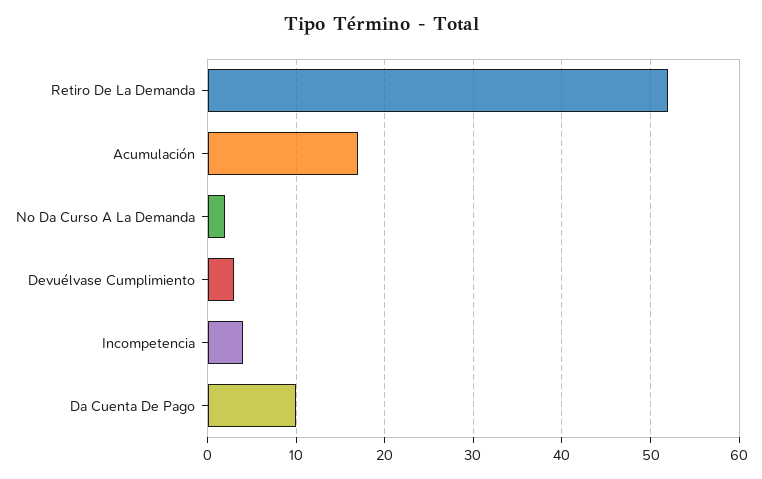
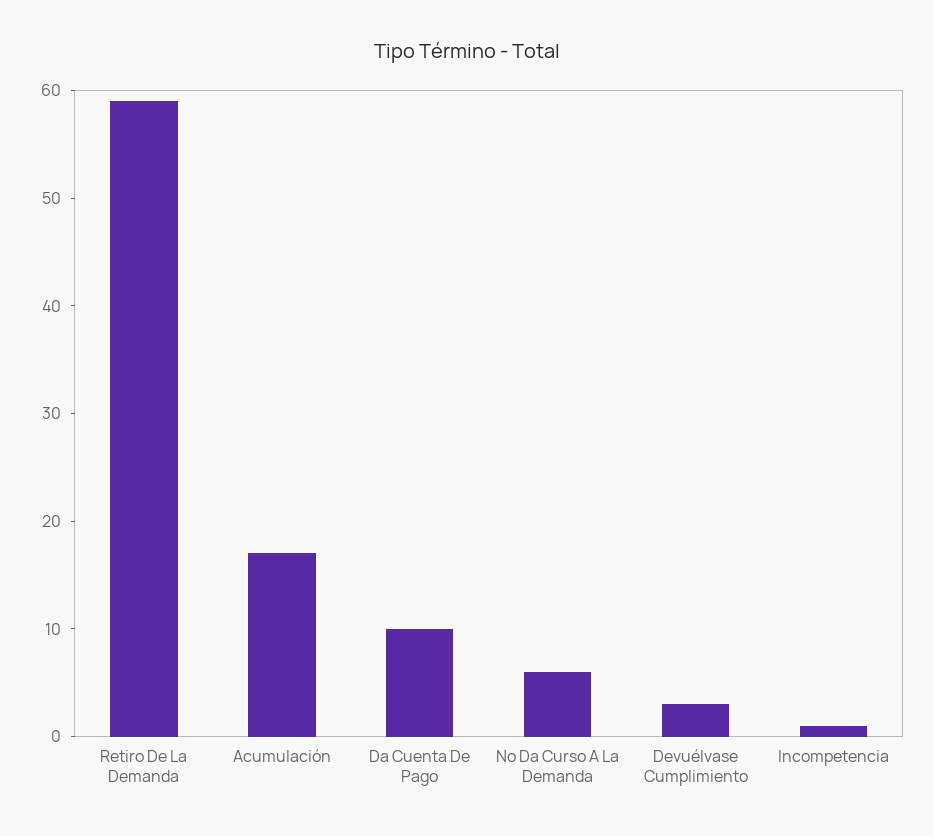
  {
-   "Retiro De La Demanda": 52,
+   "Retiro De La Demanda": 59,
    "Acumulación": 17,
-   "No Da Curso A La Demanda": 2,
+   "No Da Curso A La Demanda": 6,
    "Devuélvase Cumplimiento": 3,
-   "Incompetencia": 4,
+   "Incompetencia": 1,
    "Da Cuenta De Pago": 10
  }

